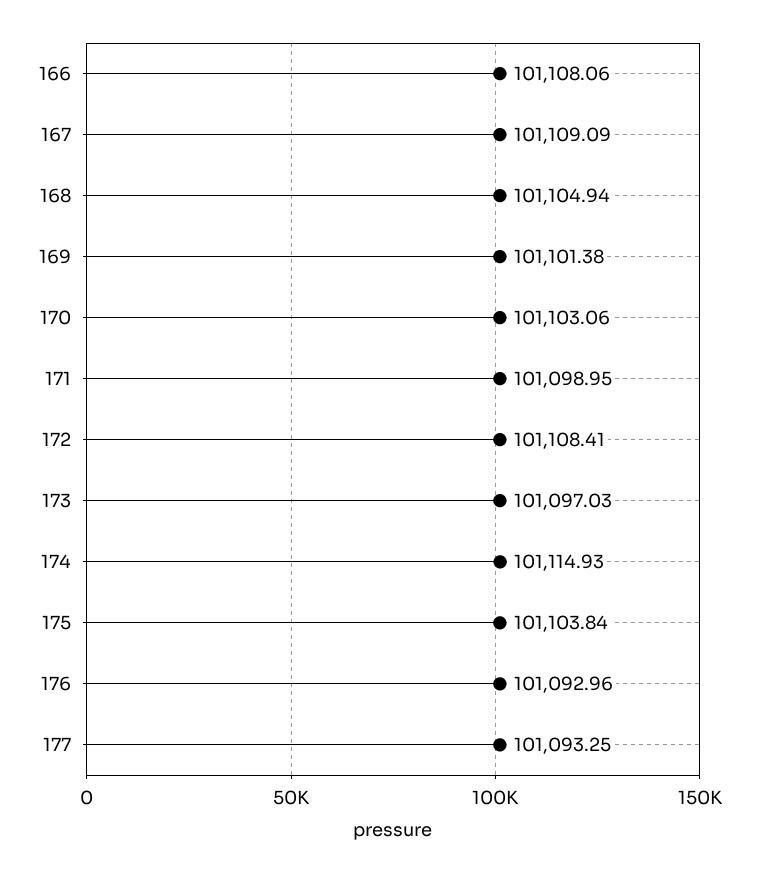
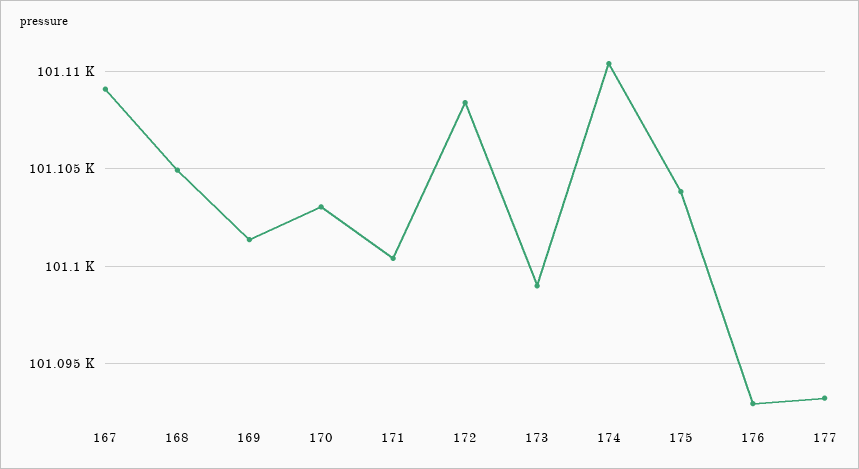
  {
-   "166": 101108.06,
    "167": 101109.09,
    "168": 101104.94,
    "169": 101101.38,
    "170": 101103.06,
-   "171": 101098.95,
+   "171": 101100.5,
    "172": 101108.41,
-   "173": 101097.03,
+   "173": 101099,
-   "174": 101114.93,
+   "174": 101110.5,
    "175": 101103.84,
    "176": 101092.96,
    "177": 101093.25
  }

